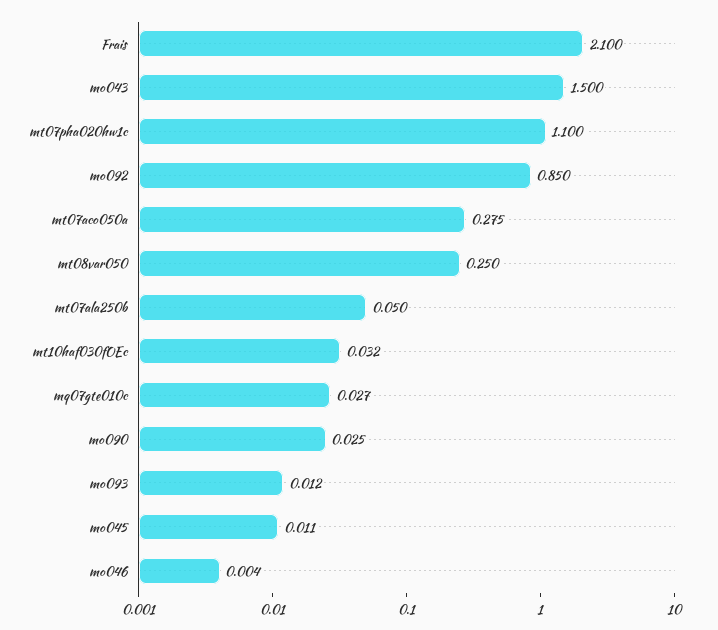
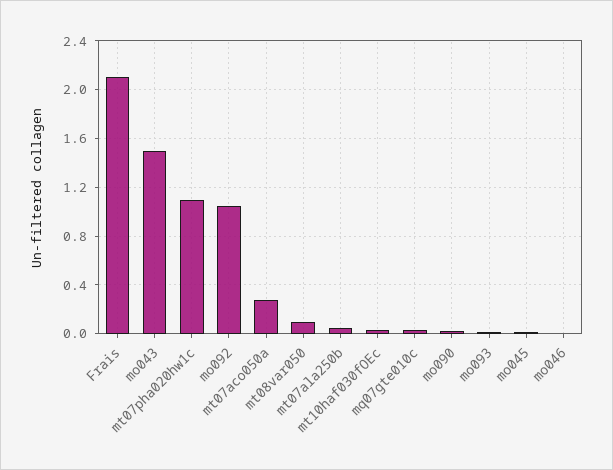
  {
    "Frais": 2.1,
    "mo043": 1.5,
    "mt07pha020hw1c": 1.1,
-   "mo092": 0.85,
+   "mo092": 1.05,
    "mt07aco050a": 0.275,
-   "mt08var050": 0.25,
+   "mt08var050": 0.1,
    "mt07ala250b": 0.05,
    "mt10haf030fOEc": 0.032,
    "mq07gte010c": 0.027,
    "mo090": 0.025,
    "mo093": 0.012,
    "mo045": 0.011,
    "mo046": 0.004
  }

